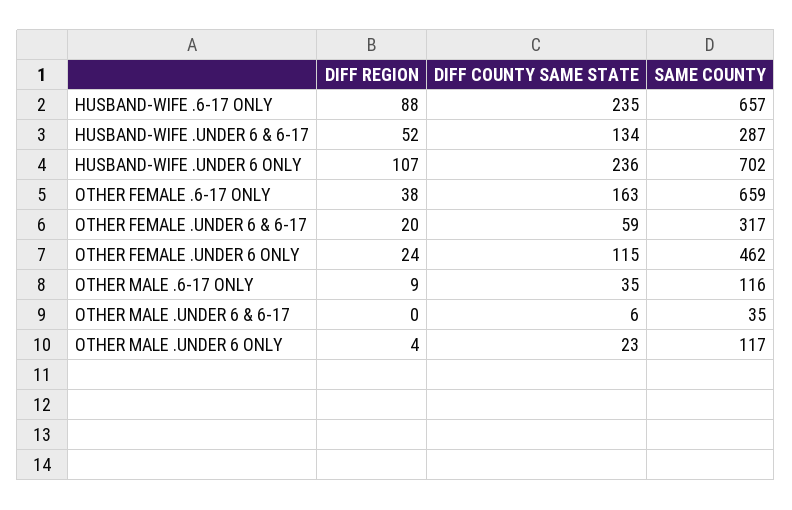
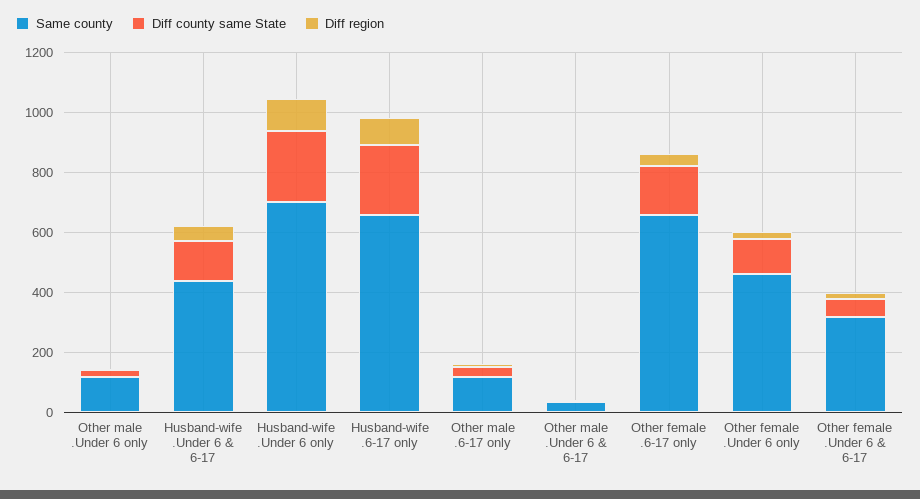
  {
    "DIFF REGION": {
      "HUSBAND-WIFE .6-17 ONLY": 88,
      "HUSBAND-WIFE .UNDER 6 & 6-17": 52,
      "HUSBAND-WIFE .UNDER 6 ONLY": 107,
      "OTHER FEMALE .6-17 ONLY": 38,
      "OTHER FEMALE .UNDER 6 & 6-17": 20,
      "OTHER FEMALE .UNDER 6 ONLY": 24,
      "OTHER MALE .6-17 ONLY": 9,
      "OTHER MALE .UNDER 6 & 6-17": 0,
      "OTHER MALE .UNDER 6 ONLY": 4
    },
    "DIFF COUNTY SAME STATE": {
      "HUSBAND-WIFE .6-17 ONLY": 235,
      "HUSBAND-WIFE .UNDER 6 & 6-17": 134,
      "HUSBAND-WIFE .UNDER 6 ONLY": 236,
      "OTHER FEMALE .6-17 ONLY": 163,
      "OTHER FEMALE .UNDER 6 & 6-17": 59,
      "OTHER FEMALE .UNDER 6 ONLY": 115,
      "OTHER MALE .6-17 ONLY": 35,
      "OTHER MALE .UNDER 6 & 6-17": 6,
      "OTHER MALE .UNDER 6 ONLY": 23
    },
    "SAME COUNTY": {
      "HUSBAND-WIFE .6-17 ONLY": 657,
-     "HUSBAND-WIFE .UNDER 6 & 6-17": 287,
+     "HUSBAND-WIFE .UNDER 6 & 6-17": 450,
      "HUSBAND-WIFE .UNDER 6 ONLY": 702,
      "OTHER FEMALE .6-17 ONLY": 659,
      "OTHER FEMALE .UNDER 6 & 6-17": 317,
      "OTHER FEMALE .UNDER 6 ONLY": 462,
      "OTHER MALE .6-17 ONLY": 116,
      "OTHER MALE .UNDER 6 & 6-17": 35,
      "OTHER MALE .UNDER 6 ONLY": 117
    }
  }

